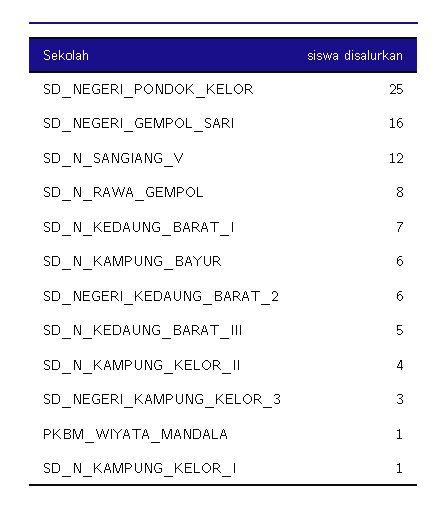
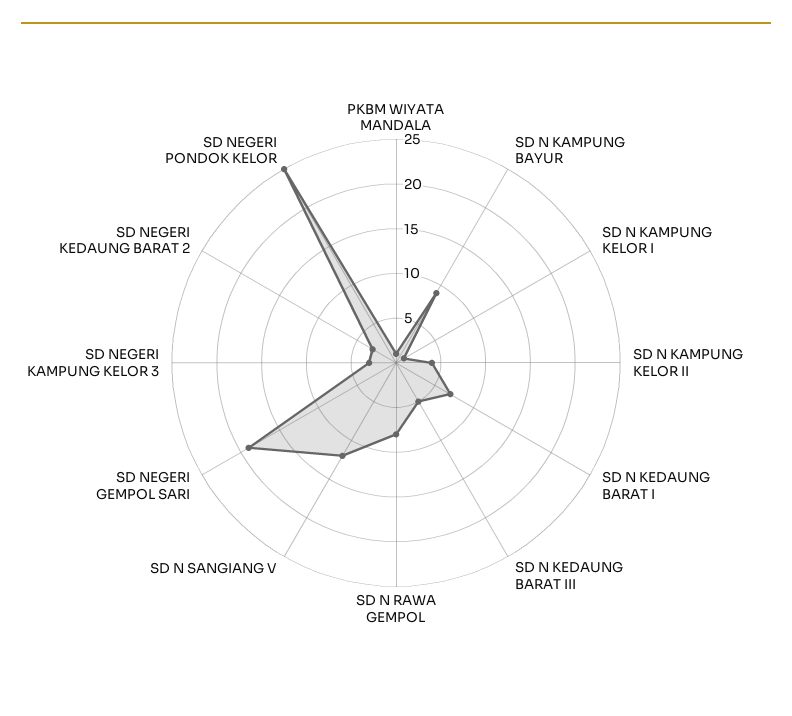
  {
    "SD_NEGERI_PONDOK_KELOR": 25,
-   "SD_NEGERI_GEMPOL_SARI": 16,
+   "SD_NEGERI_GEMPOL_SARI": 19,
    "SD_N_SANGIANG_V": 12,
    "SD_N_RAWA_GEMPOL": 8,
    "SD_N_KEDAUNG_BARAT_I": 7,
-   "SD_N_KAMPUNG_BAYUR": 6,
+   "SD_N_KAMPUNG_BAYUR": 9,
-   "SD_NEGERI_KEDAUNG_BARAT_2": 6,
+   "SD_NEGERI_KEDAUNG_BARAT_2": 3,
    "SD_N_KEDAUNG_BARAT_III": 5,
    "SD_N_KAMPUNG_KELOR_II": 4,
    "SD_NEGERI_KAMPUNG_KELOR_3": 3,
    "PKBM_WIYATA_MANDALA": 1,
    "SD_N_KAMPUNG_KELOR_I": 1
  }

